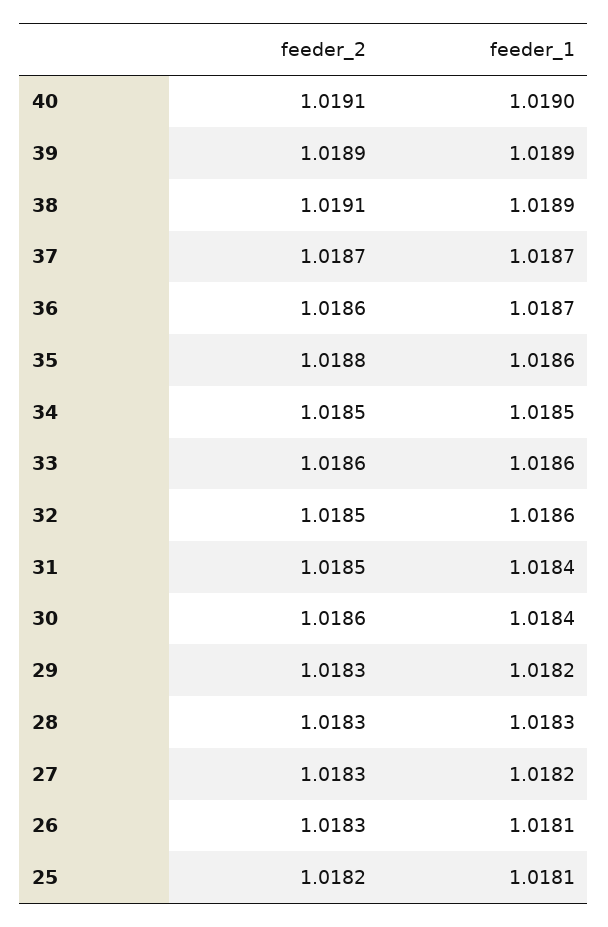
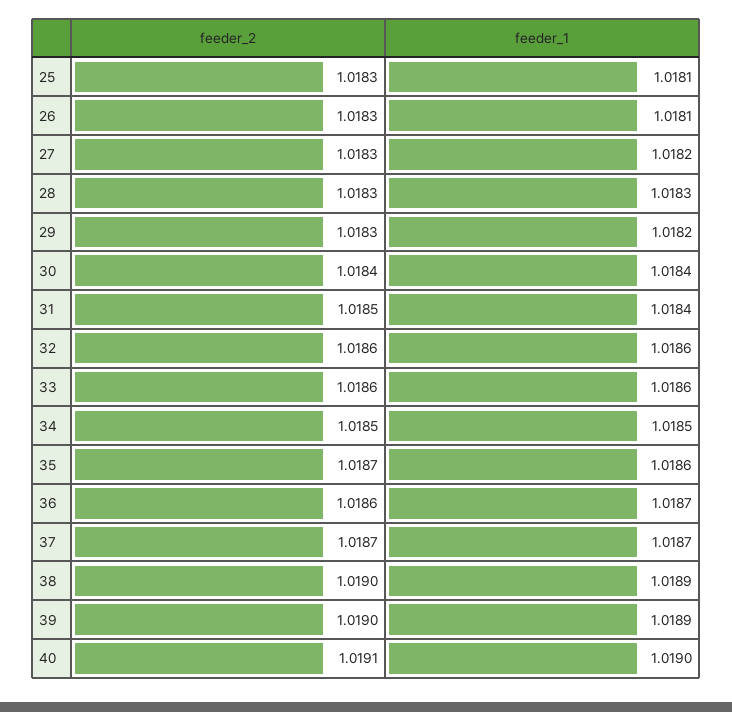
  {
    "feeder_2": {
      "40": 1.0191,
-     "39": 1.0189,
+     "39": 1.019,
-     "38": 1.0191,
+     "38": 1.019,
      "37": 1.0187,
      "36": 1.0186,
-     "35": 1.0188,
+     "35": 1.0187,
      "34": 1.0185,
      "33": 1.0186,
-     "32": 1.0185,
+     "32": 1.0186,
      "31": 1.0185,
-     "30": 1.0186,
+     "30": 1.0184,
      "29": 1.0183,
      "28": 1.0183,
      "27": 1.0183,
      "26": 1.0183,
-     "25": 1.0182
+     "25": 1.0183
    },
    "feeder_1": {
      "40": 1.019,
      "39": 1.0189,
      "38": 1.0189,
      "37": 1.0187,
      "36": 1.0187,
      "35": 1.0186,
      "34": 1.0185,
      "33": 1.0186,
      "32": 1.0186,
      "31": 1.0184,
      "30": 1.0184,
      "29": 1.0182,
      "28": 1.0183,
      "27": 1.0182,
      "26": 1.0181,
      "25": 1.0181
    }
  }

